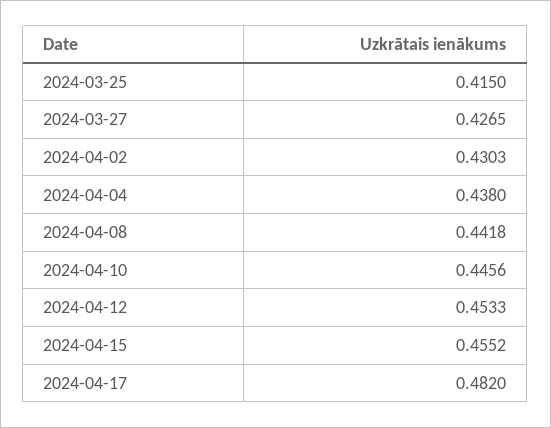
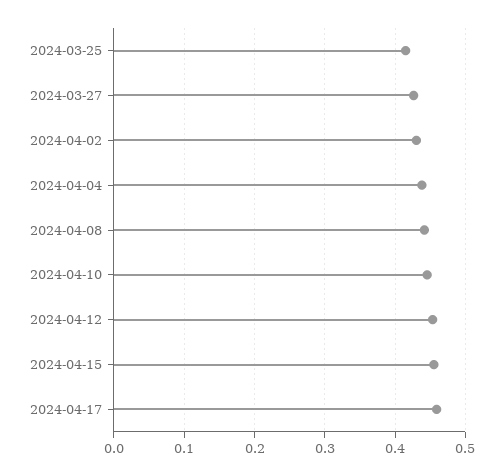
  {
    "2024-03-25": 0.415,
    "2024-03-27": 0.4265,
    "2024-04-02": 0.4303,
    "2024-04-04": 0.438,
    "2024-04-08": 0.4418,
    "2024-04-10": 0.4456,
    "2024-04-12": 0.4533,
    "2024-04-15": 0.4552,
-   "2024-04-17": 0.482
+   "2024-04-17": 0.46
  }

